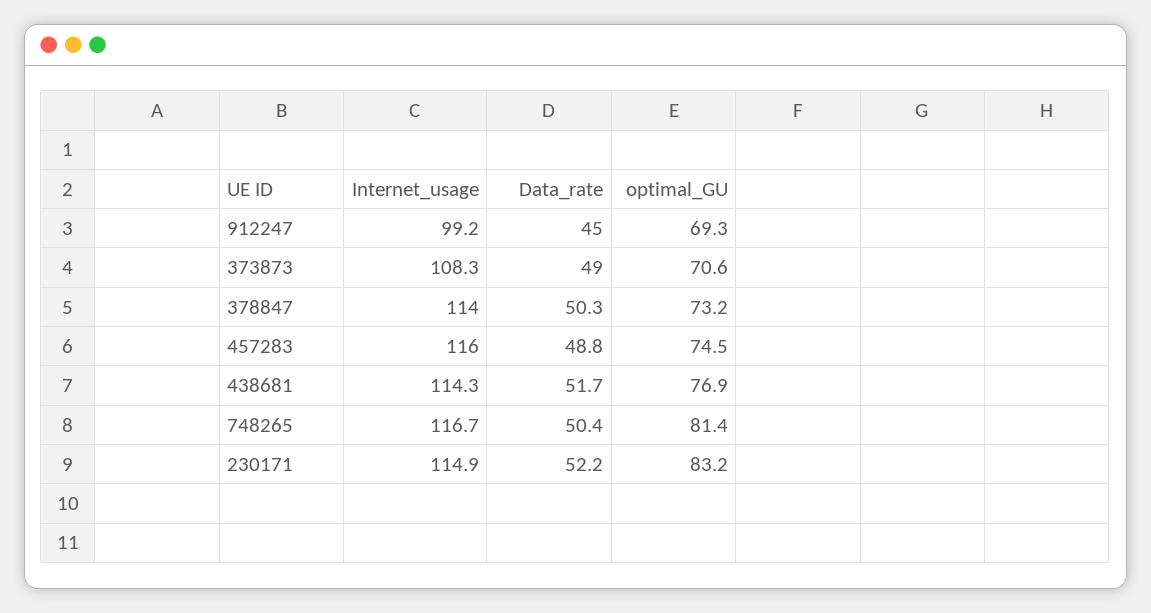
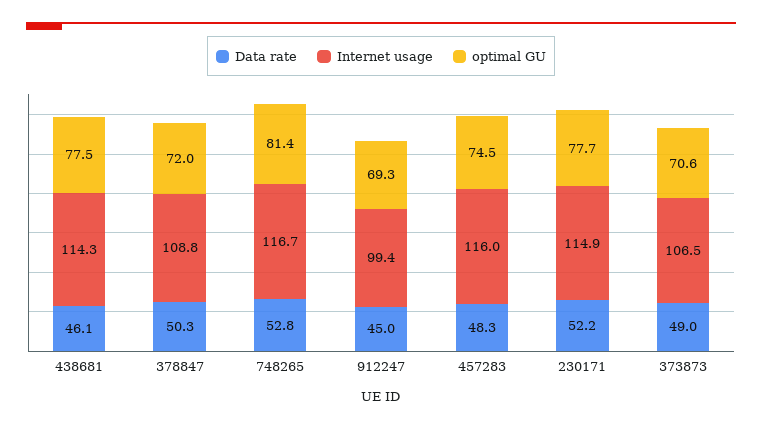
  {
    "Internet_usage": {
-     "912247": 99.2,
+     "912247": 99.4,
-     "373873": 108.3,
+     "373873": 106.5,
-     "378847": 114,
+     "378847": 108.8,
      "457283": 116,
      "438681": 114.3,
      "748265": 116.7,
      "230171": 114.9
    },
    "Data_rate": {
      "912247": 45,
      "373873": 49,
      "378847": 50.3,
-     "457283": 48.8,
+     "457283": 48.3,
-     "438681": 51.7,
+     "438681": 46.1,
-     "748265": 50.4,
+     "748265": 52.8,
      "230171": 52.2
    },
    "optimal_GU": {
      "912247": 69.3,
      "373873": 70.6,
-     "378847": 73.2,
+     "378847": 72,
      "457283": 74.5,
-     "438681": 76.9,
+     "438681": 77.5,
      "748265": 81.4,
-     "230171": 83.2
+     "230171": 77.7
    }
  }

